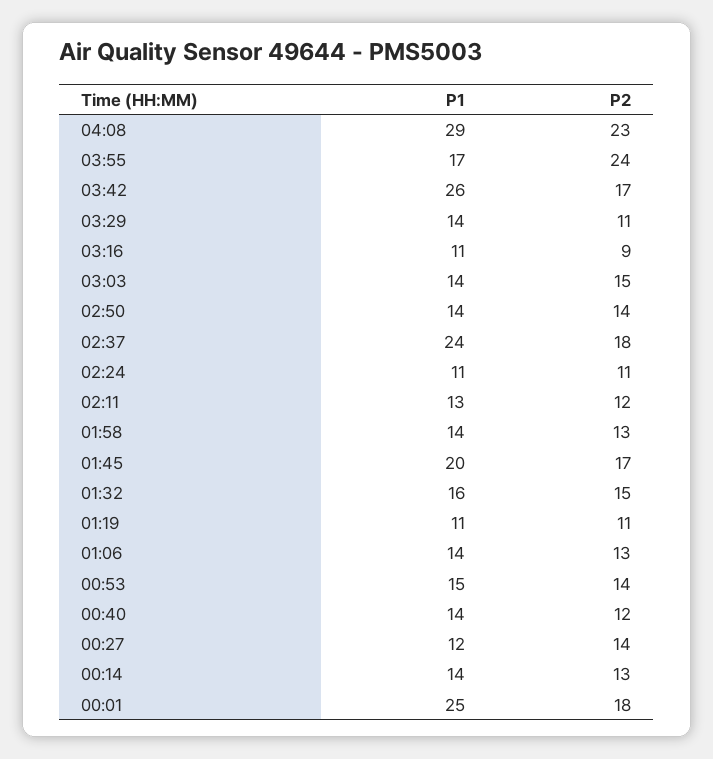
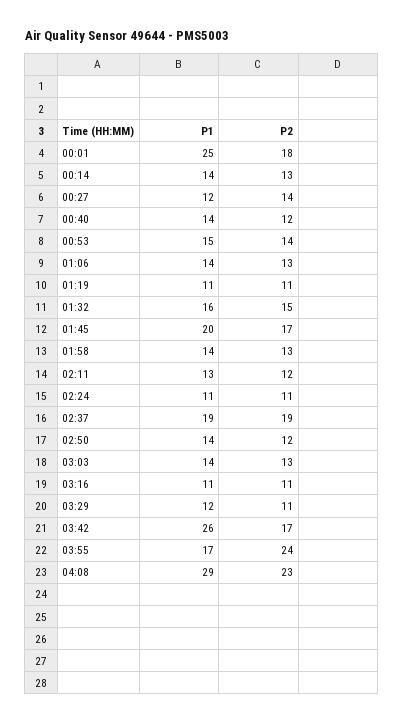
  {
    "P1": {
      "04:08": 29,
      "03:55": 17,
      "03:42": 26,
-     "03:29": 14,
+     "03:29": 12,
      "03:16": 11,
      "03:03": 14,
      "02:50": 14,
-     "02:37": 24,
+     "02:37": 19,
      "02:24": 11,
      "02:11": 13,
      "01:58": 14,
      "01:45": 20,
      "01:32": 16,
      "01:19": 11,
      "01:06": 14,
      "00:53": 15,
      "00:40": 14,
      "00:27": 12,
      "00:14": 14,
      "00:01": 25
    },
    "P2": {
      "04:08": 23,
      "03:55": 24,
      "03:42": 17,
      "03:29": 11,
-     "03:16": 9,
+     "03:16": 11,
-     "03:03": 15,
+     "03:03": 13,
-     "02:50": 14,
+     "02:50": 12,
-     "02:37": 18,
+     "02:37": 19,
      "02:24": 11,
      "02:11": 12,
      "01:58": 13,
      "01:45": 17,
      "01:32": 15,
      "01:19": 11,
      "01:06": 13,
      "00:53": 14,
      "00:40": 12,
      "00:27": 14,
      "00:14": 13,
      "00:01": 18
    }
  }

